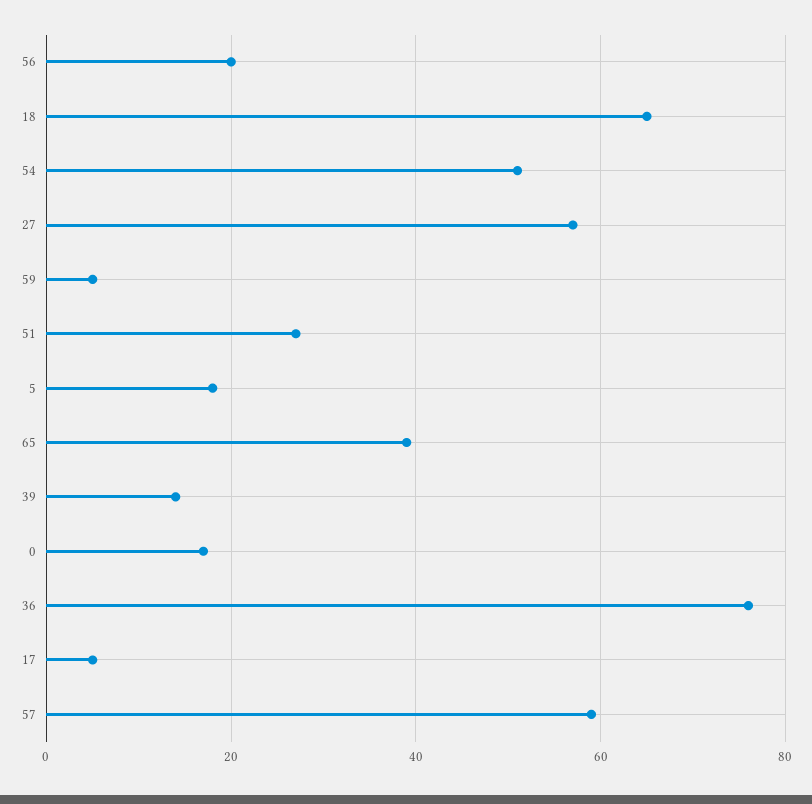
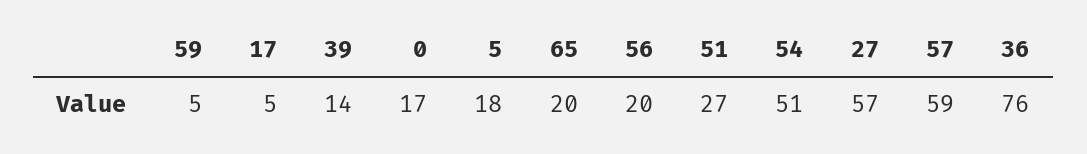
  {
    "56": 20,
-   "18": 65,
    "54": 51,
    "27": 57,
    "59": 5,
    "51": 27,
    "5": 18,
-   "65": 40,
+   "65": 20,
    "39": 14,
    "0": 17,
    "36": 76,
    "17": 5,
    "57": 59
  }

